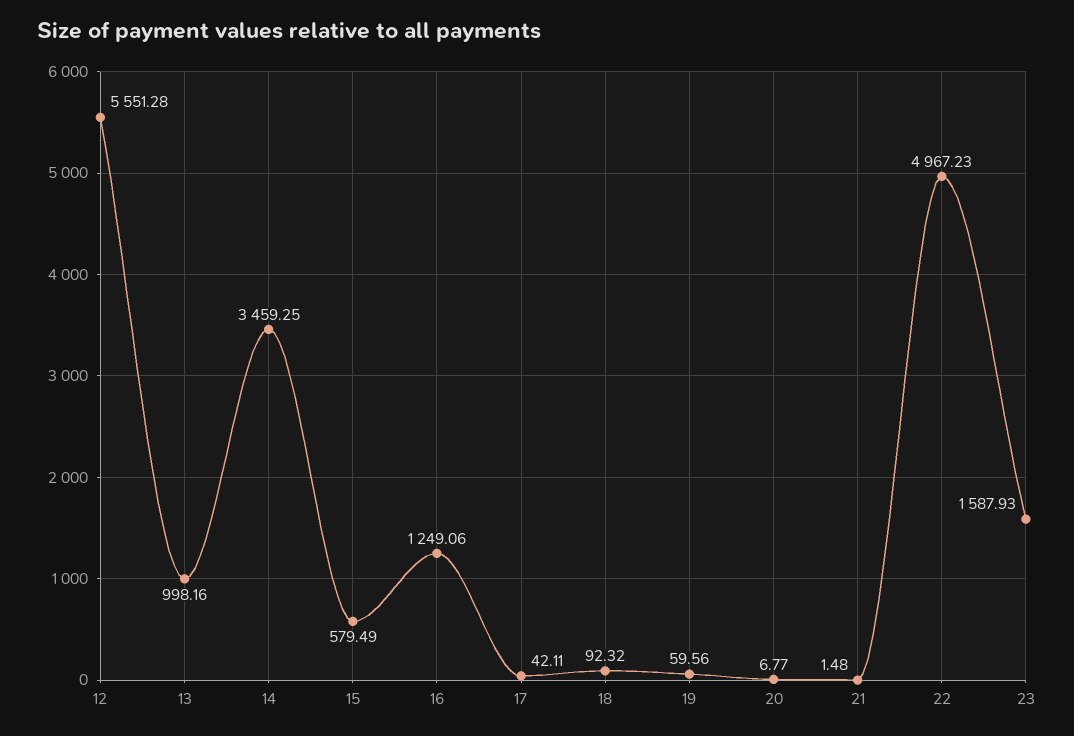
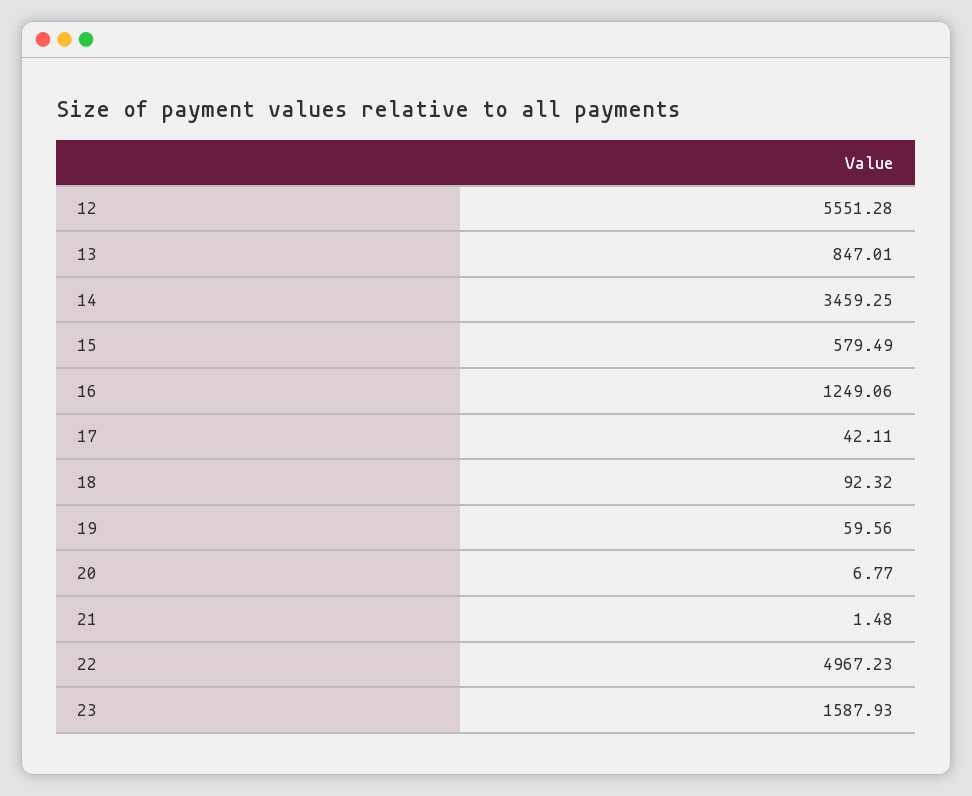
  {
    "12": 5551.28,
-   "13": 998.16,
+   "13": 847.01,
    "14": 3459.25,
    "15": 579.49,
    "16": 1249.06,
    "17": 42.11,
    "18": 92.32,
    "19": 59.56,
    "20": 6.77,
    "21": 1.48,
    "22": 4967.23,
    "23": 1587.93
  }

